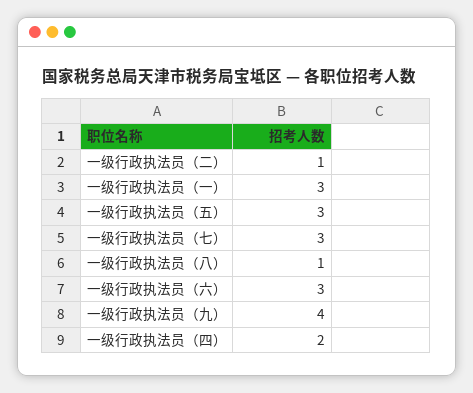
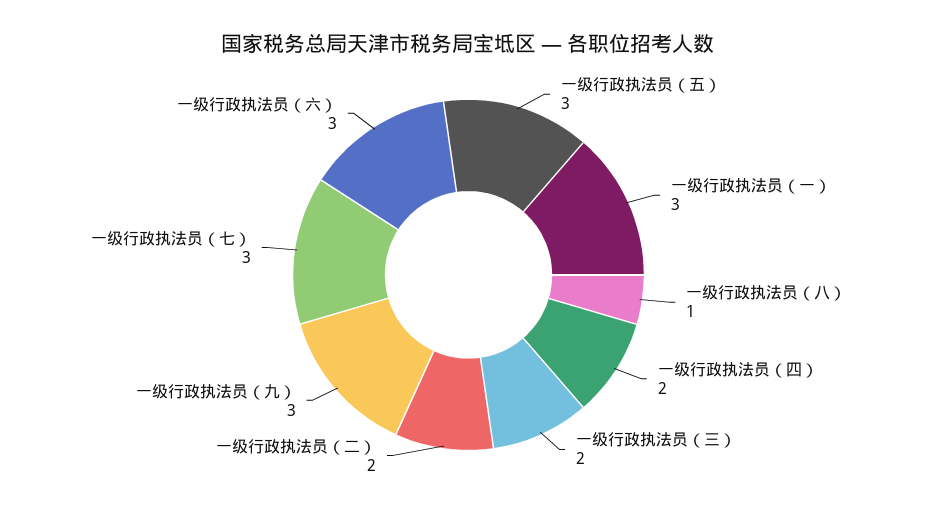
  {
-   "一级行政执法员（二）": 1,
+   "一级行政执法员（二）": 2,
    "一级行政执法员（一）": 3,
    "一级行政执法员（五）": 3,
    "一级行政执法员（七）": 3,
    "一级行政执法员（八）": 1,
    "一级行政执法员（六）": 3,
-   "一级行政执法员（九）": 4,
+   "一级行政执法员（九）": 3,
-   "一级行政执法员（四）": 2
+   "一级行政执法员（四）": 2,
+   "一级行政执法员（三）": 2
  }

